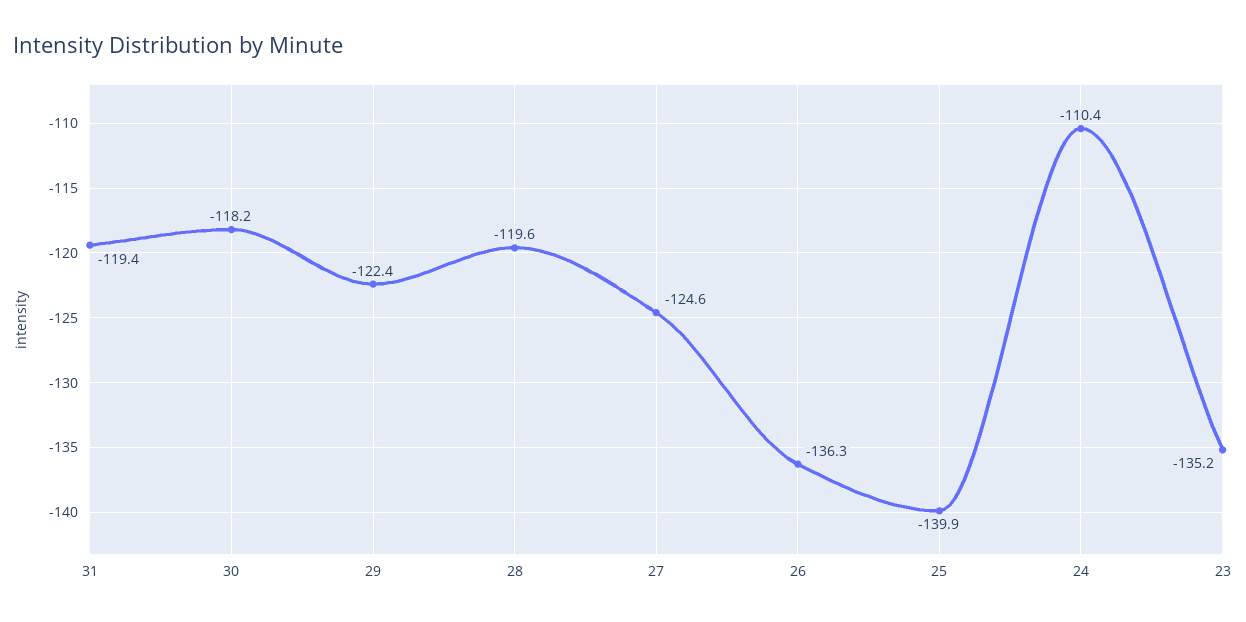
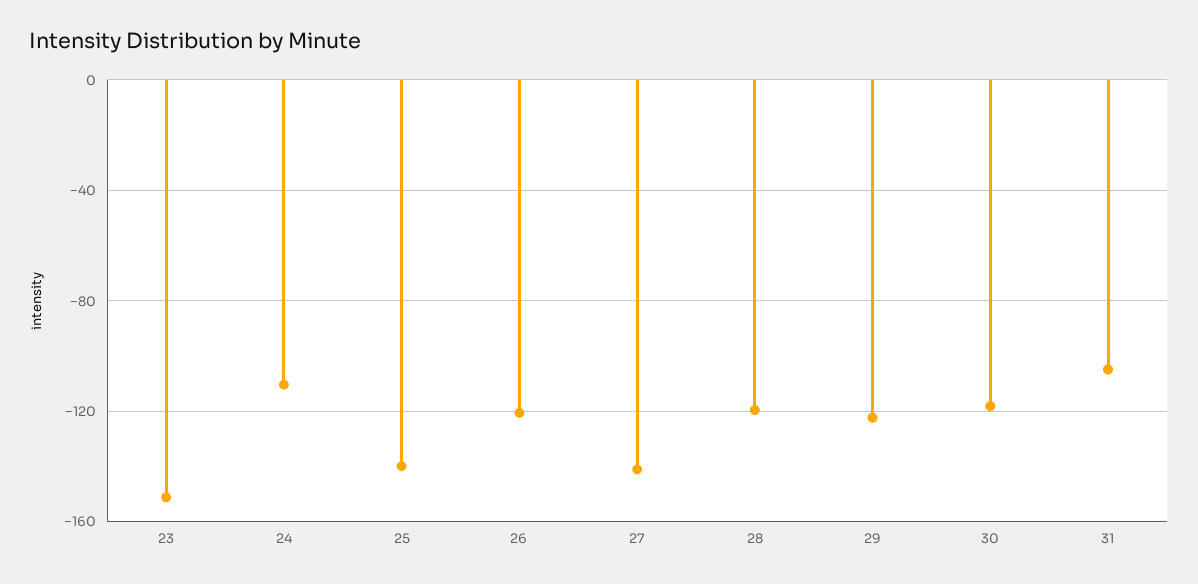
  {
-   "31": -119.4,
+   "31": -105,
    "30": -118.2,
    "29": -122.4,
    "28": -119.6,
-   "27": -124.6,
+   "27": -140,
-   "26": -136.3,
+   "26": -120,
    "25": -139.9,
    "24": -110.4,
-   "23": -135.2
+   "23": -150
  }

